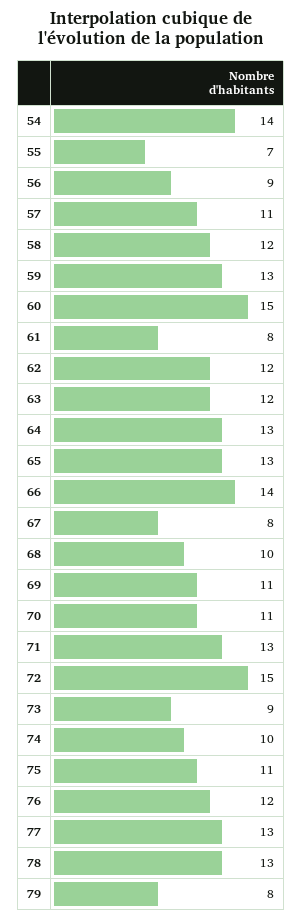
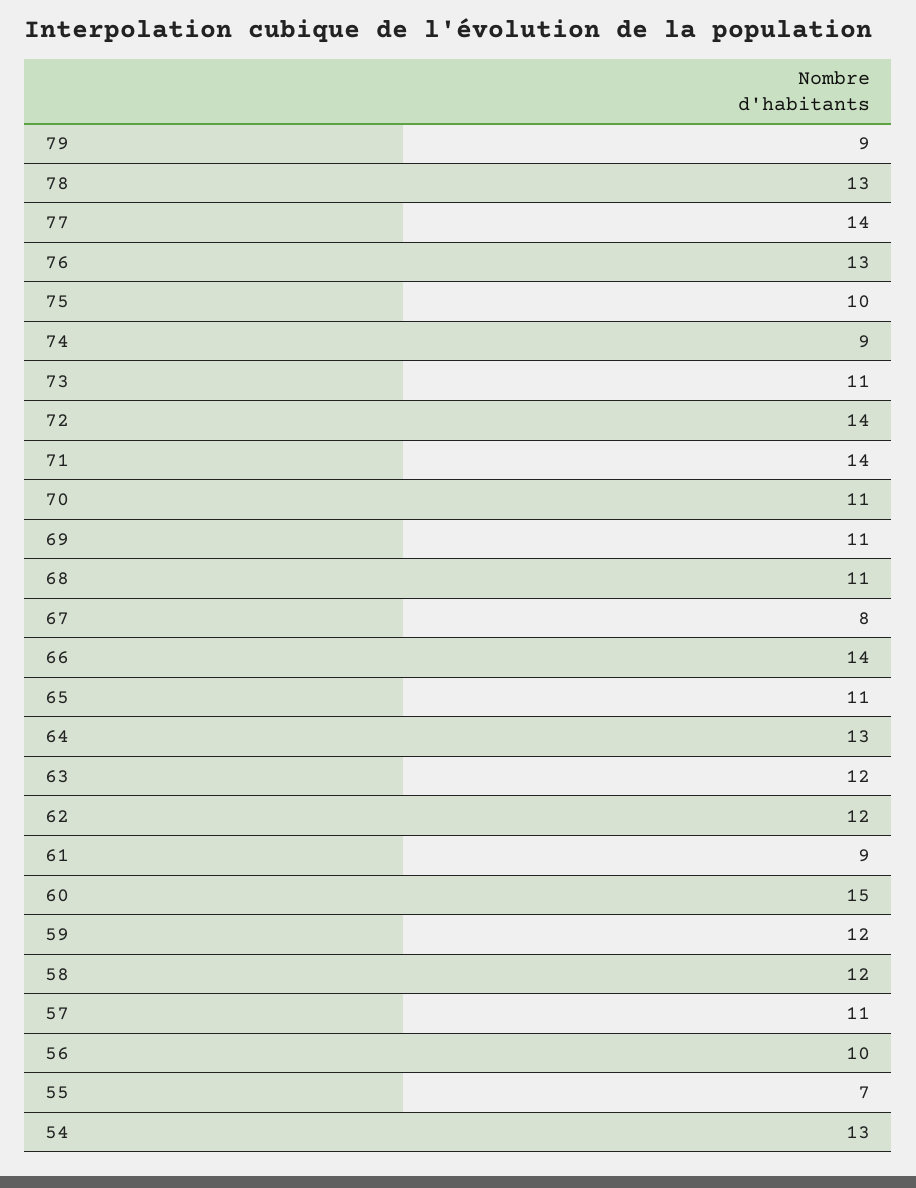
  {
-   "54": 14,
+   "54": 13,
    "55": 7,
-   "56": 9,
+   "56": 10,
    "57": 11,
    "58": 12,
-   "59": 13,
+   "59": 12,
    "60": 15,
-   "61": 8,
+   "61": 9,
    "62": 12,
    "63": 12,
    "64": 13,
-   "65": 13,
+   "65": 11,
    "66": 14,
    "67": 8,
-   "68": 10,
+   "68": 11,
    "69": 11,
    "70": 11,
-   "71": 13,
+   "71": 14,
-   "72": 15,
+   "72": 14,
-   "73": 9,
+   "73": 11,
-   "74": 10,
+   "74": 9,
-   "75": 11,
+   "75": 10,
-   "76": 12,
+   "76": 13,
-   "77": 13,
+   "77": 14,
    "78": 13,
-   "79": 8
+   "79": 9
  }

